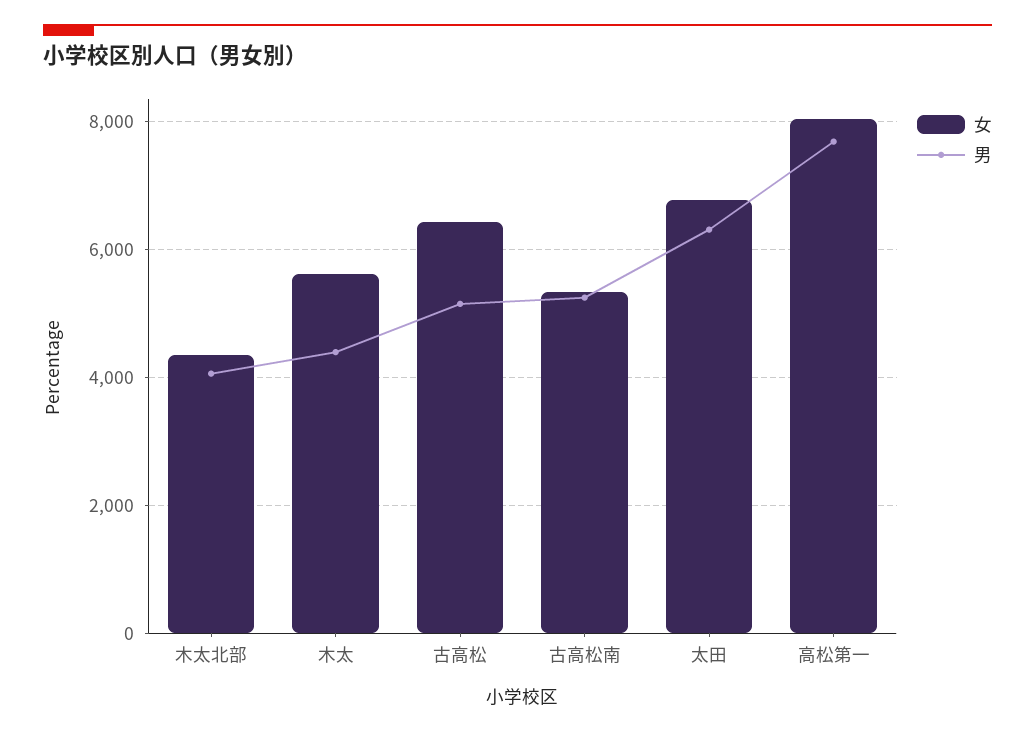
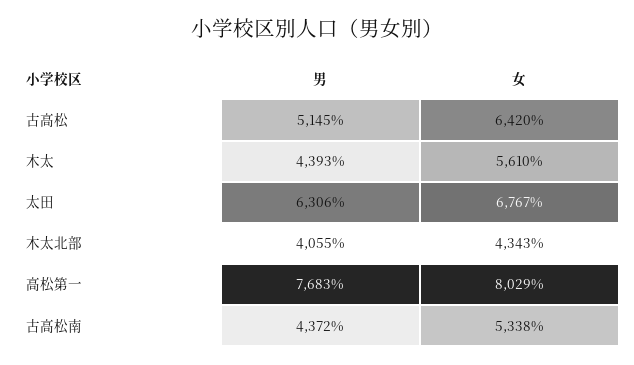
  {
    "女": {
      "木太北部": 4343,
      "木太": 5610,
      "古高松": 6420,
      "古高松南": 5338,
      "太田": 6767,
      "高松第一": 8029
    },
    "男": {
      "木太北部": 4055,
      "木太": 4393,
      "古高松": 5145,
-     "古高松南": 5200,
+     "古高松南": 4372,
      "太田": 6306,
      "高松第一": 7683
    }
  }

